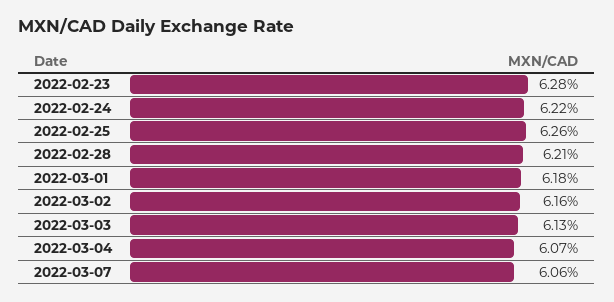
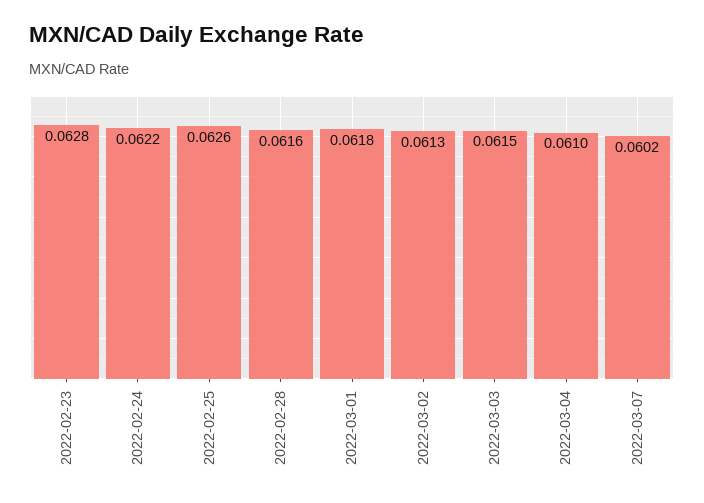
  {
    "2022-02-23": 0.0628,
    "2022-02-24": 0.0622,
    "2022-02-25": 0.0626,
-   "2022-02-28": 0.0621,
+   "2022-02-28": 0.0616,
    "2022-03-01": 0.0618,
-   "2022-03-02": 0.0616,
+   "2022-03-02": 0.0613,
-   "2022-03-03": 0.0613,
+   "2022-03-03": 0.0615,
-   "2022-03-04": 0.0607,
+   "2022-03-04": 0.061,
-   "2022-03-07": 0.0606
+   "2022-03-07": 0.0602
  }

